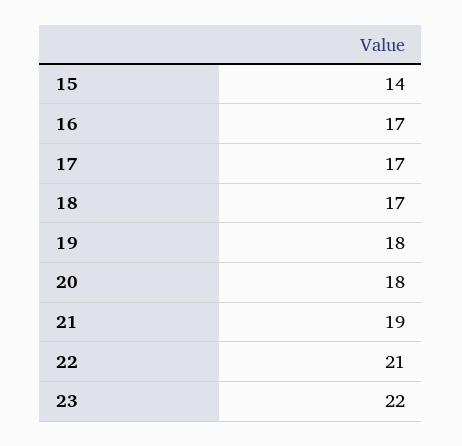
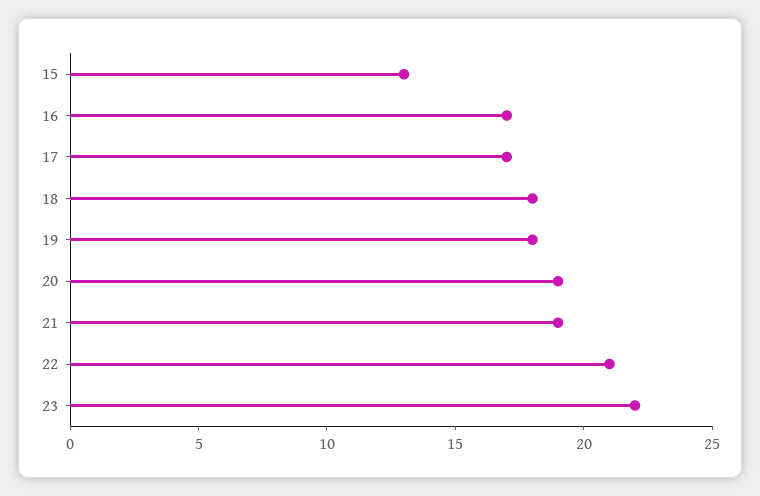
  {
-   "15": 14,
+   "15": 13,
    "16": 17,
    "17": 17,
-   "18": 17,
+   "18": 18,
    "19": 18,
-   "20": 18,
+   "20": 19,
    "21": 19,
    "22": 21,
    "23": 22
  }

